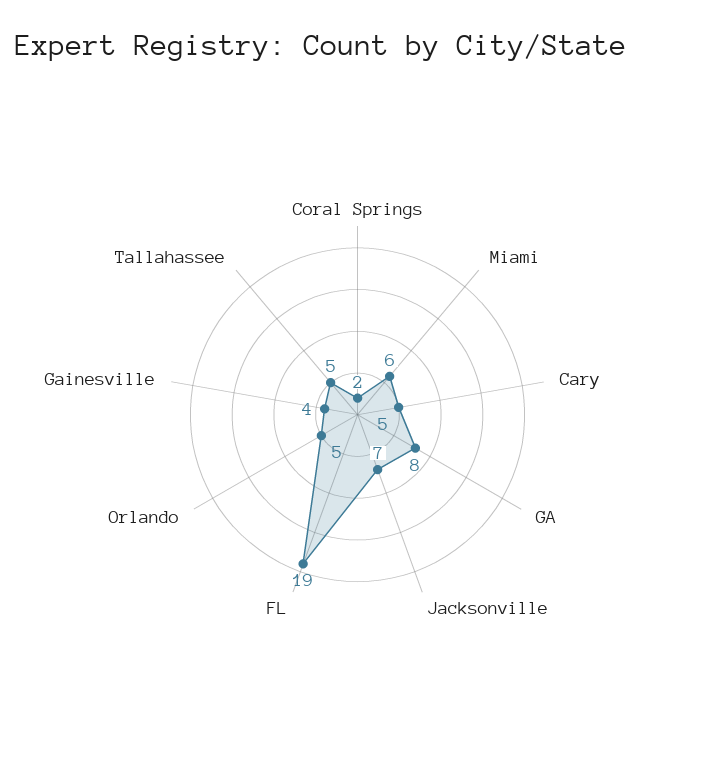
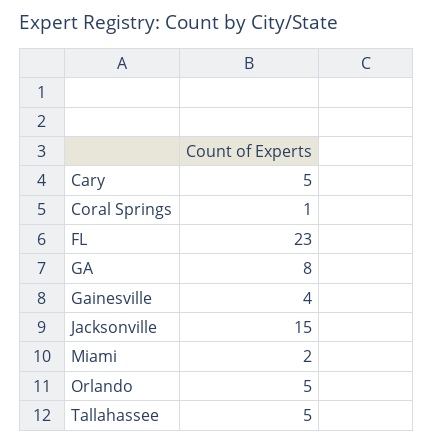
  {
-   "Coral Springs": 2,
+   "Coral Springs": 1,
-   "Miami": 6,
+   "Miami": 2,
    "Cary": 5,
    "GA": 8,
-   "Jacksonville": 7,
+   "Jacksonville": 15,
-   "FL": 19,
+   "FL": 23,
    "Orlando": 5,
    "Gainesville": 4,
    "Tallahassee": 5
  }

